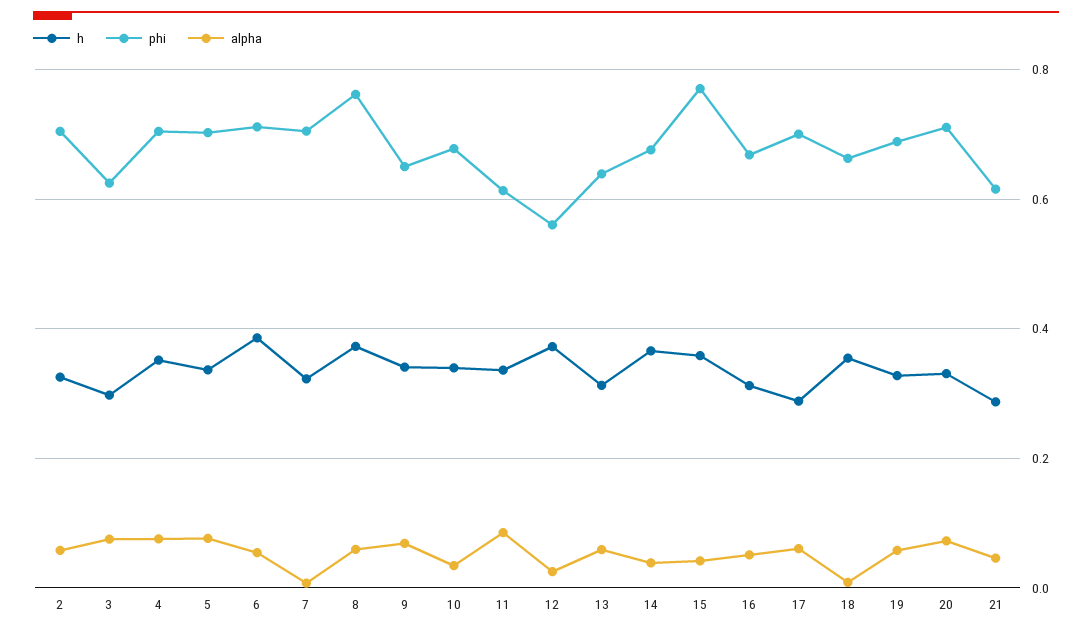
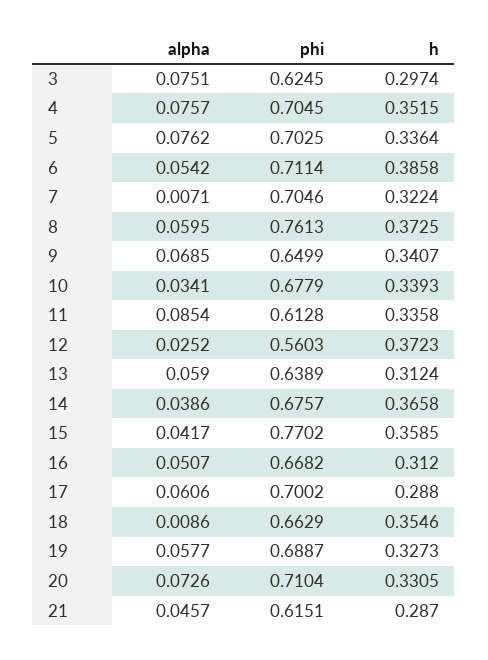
  {
    "h": {
-     "2": 0.32,
      "3": 0.2974,
      "4": 0.3515,
      "5": 0.3364,
      "6": 0.3858,
      "7": 0.3224,
      "8": 0.3725,
      "9": 0.3407,
      "10": 0.3393,
      "11": 0.3358,
      "12": 0.3723,
      "13": 0.3124,
      "14": 0.3658,
      "15": 0.3585,
      "16": 0.312,
      "17": 0.288,
      "18": 0.3546,
      "19": 0.3273,
      "20": 0.3305,
      "21": 0.287
    },
    "phi": {
-     "2": 0.7,
      "3": 0.6245,
      "4": 0.7045,
      "5": 0.7025,
      "6": 0.7114,
      "7": 0.7046,
      "8": 0.7613,
      "9": 0.6499,
      "10": 0.6779,
      "11": 0.6128,
      "12": 0.5603,
      "13": 0.6389,
      "14": 0.6757,
      "15": 0.7702,
      "16": 0.6682,
      "17": 0.7002,
      "18": 0.6629,
      "19": 0.6887,
      "20": 0.7104,
      "21": 0.6151
    },
    "alpha": {
-     "2": 0.06,
      "3": 0.0751,
      "4": 0.0757,
      "5": 0.0762,
      "6": 0.0542,
      "7": 0.0071,
      "8": 0.0595,
      "9": 0.0685,
      "10": 0.0341,
      "11": 0.0854,
      "12": 0.0252,
      "13": 0.059,
      "14": 0.0386,
      "15": 0.0417,
      "16": 0.0507,
      "17": 0.0606,
      "18": 0.0086,
      "19": 0.0577,
      "20": 0.0726,
      "21": 0.0457
    }
  }

